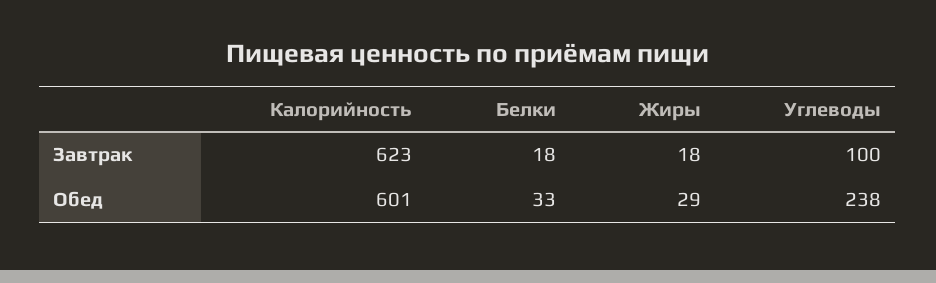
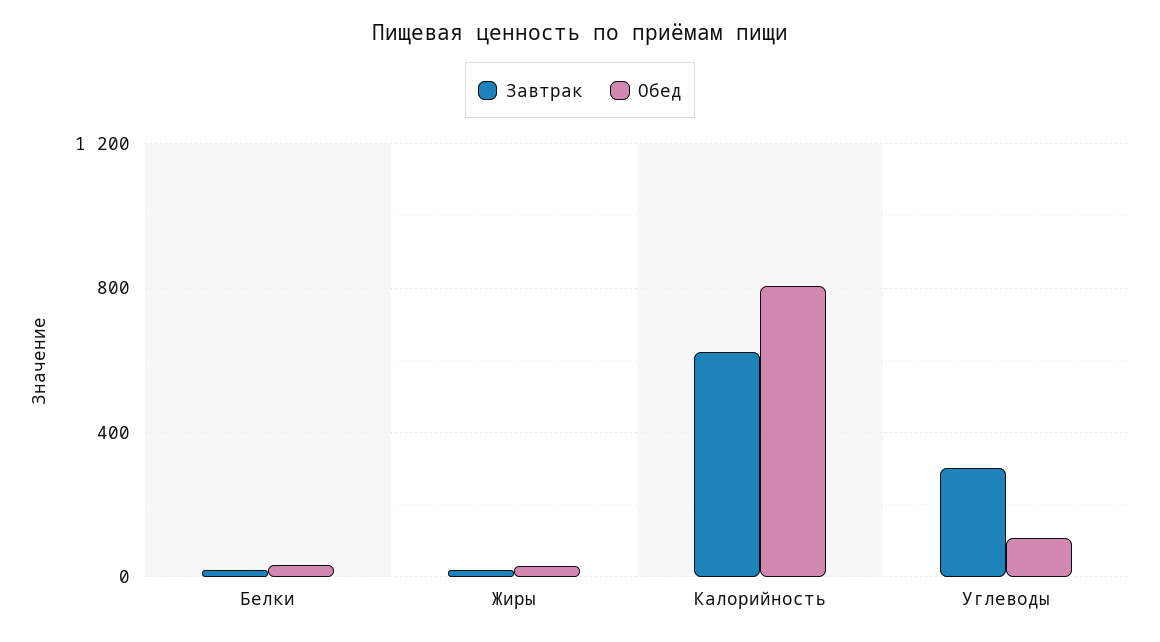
  {
    "Завтрак": {
      "Калорийность": 623,
      "Белки": 18,
      "Жиры": 18,
-     "Углеводы": 100
+     "Углеводы": 300
    },
    "Обед": {
-     "Калорийность": 601,
+     "Калорийность": 800,
      "Белки": 33,
      "Жиры": 29,
-     "Углеводы": 238
+     "Углеводы": 100
    }
  }

